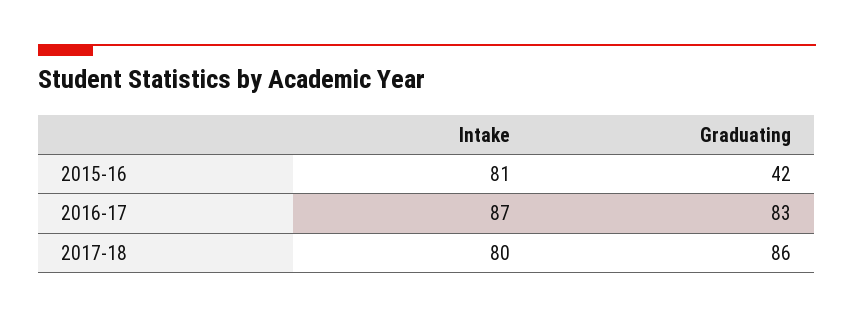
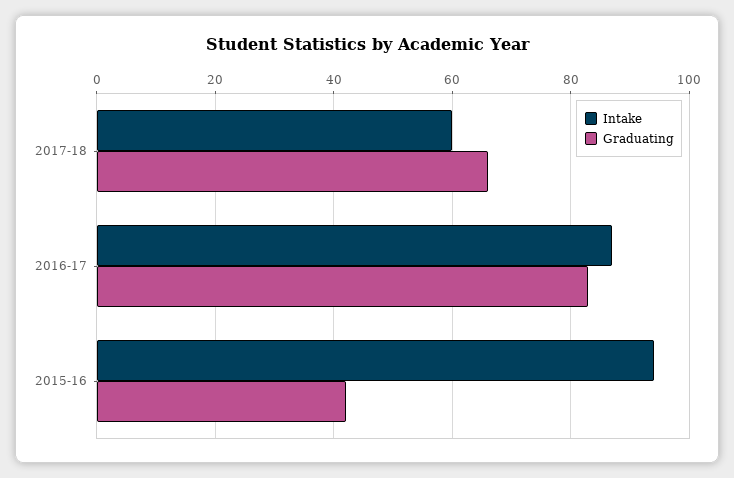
  {
    "Intake": {
-     "2015-16": 81,
+     "2015-16": 95,
      "2016-17": 87,
-     "2017-18": 80
+     "2017-18": 60
    },
    "Graduating": {
      "2015-16": 42,
      "2016-17": 83,
-     "2017-18": 86
+     "2017-18": 65
    }
  }

